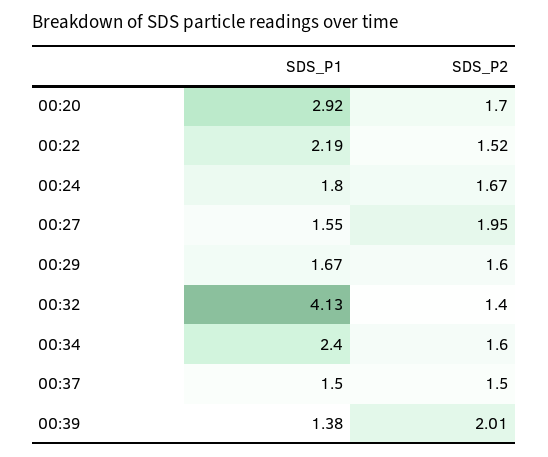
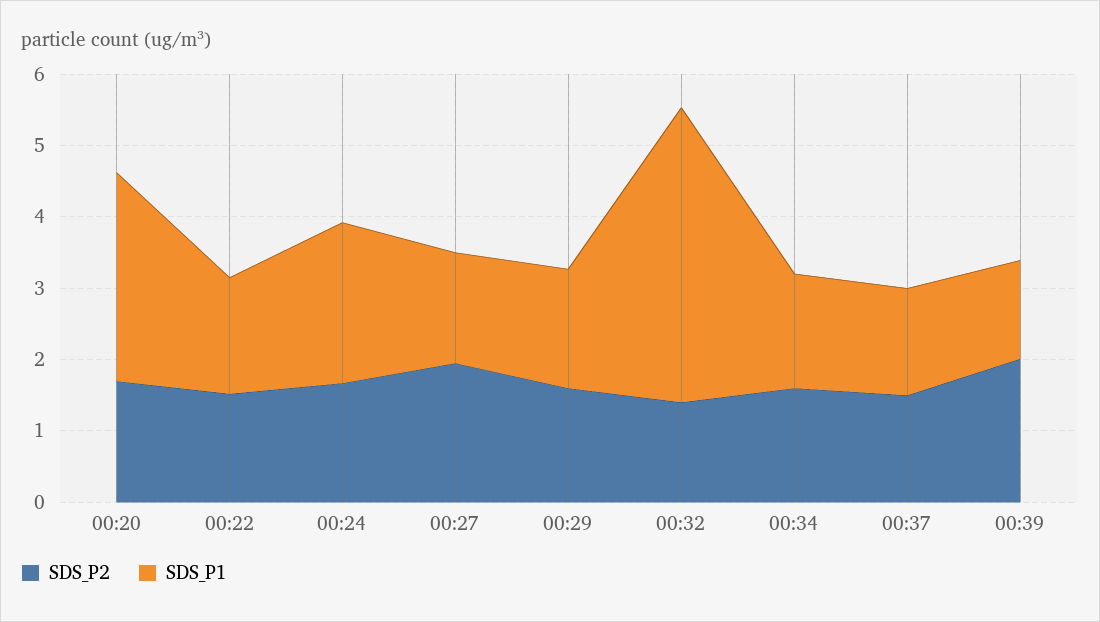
  {
    "SDS_P1": {
      "00:20": 2.92,
-     "00:22": 2.19,
+     "00:22": 1.6,
-     "00:24": 1.8,
+     "00:24": 2.2,
      "00:27": 1.55,
      "00:29": 1.67,
      "00:32": 4.13,
-     "00:34": 2.4,
+     "00:34": 1.6,
      "00:37": 1.5,
      "00:39": 1.38
    },
    "SDS_P2": {
      "00:20": 1.7,
      "00:22": 1.52,
      "00:24": 1.67,
      "00:27": 1.95,
      "00:29": 1.6,
      "00:32": 1.4,
      "00:34": 1.6,
      "00:37": 1.5,
      "00:39": 2.01
    }
  }

